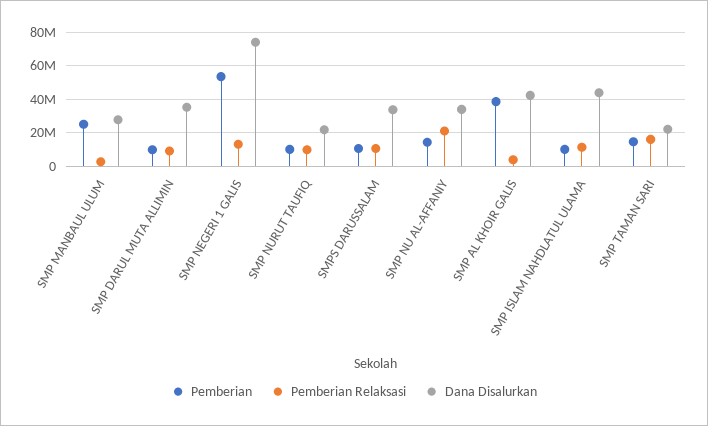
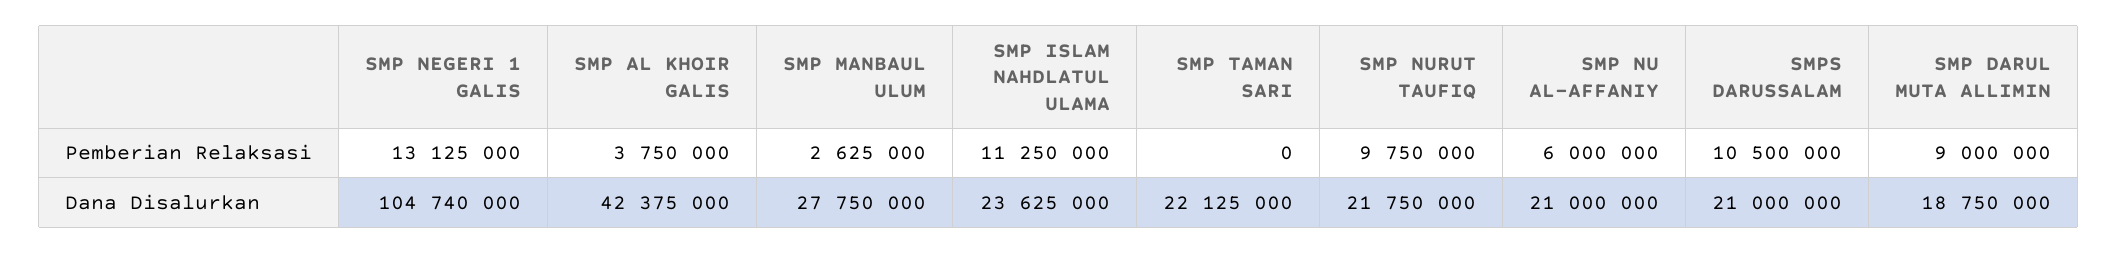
  {
-   "Pemberian": {
-     "SMP MANBAUL ULUM": 25000000,
-     "SMP DARUL MUTA ALLIMIN": 10000000,
-     "SMP NEGERI 1 GALIS": 55000000,
-     "SMP NURUT TAUFIQ": 10000000,
-     "SMPS DARUSSALAM": 10000000,
-     "SMP NU AL-AFFANIY": 15000000,
-     "SMP AL KHOIR GALIS": 40000000,
-     "SMP ISLAM NAHDLATUL ULAMA": 10000000,
-     "SMP TAMAN SARI": 15000000
-   },
    "Pemberian Relaksasi": {
      "SMP MANBAUL ULUM": 2625000,
      "SMP DARUL MUTA ALLIMIN": 9000000,
      "SMP NEGERI 1 GALIS": 13125000,
      "SMP NURUT TAUFIQ": 9750000,
      "SMPS DARUSSALAM": 10500000,
-     "SMP NU AL-AFFANIY": 20000000,
+     "SMP NU AL-AFFANIY": 6000000,
      "SMP AL KHOIR GALIS": 3750000,
      "SMP ISLAM NAHDLATUL ULAMA": 11250000,
-     "SMP TAMAN SARI": 15000000
+     "SMP TAMAN SARI": 0
    },
    "Dana Disalurkan": {
      "SMP MANBAUL ULUM": 27750000,
-     "SMP DARUL MUTA ALLIMIN": 35000000,
+     "SMP DARUL MUTA ALLIMIN": 18750000,
-     "SMP NEGERI 1 GALIS": 75000000,
+     "SMP NEGERI 1 GALIS": 104740000,
      "SMP NURUT TAUFIQ": 21750000,
-     "SMPS DARUSSALAM": 35000000,
+     "SMPS DARUSSALAM": 21000000,
-     "SMP NU AL-AFFANIY": 35000000,
+     "SMP NU AL-AFFANIY": 21000000,
      "SMP AL KHOIR GALIS": 42375000,
-     "SMP ISLAM NAHDLATUL ULAMA": 45000000,
+     "SMP ISLAM NAHDLATUL ULAMA": 23625000,
      "SMP TAMAN SARI": 22125000
    }
  }

